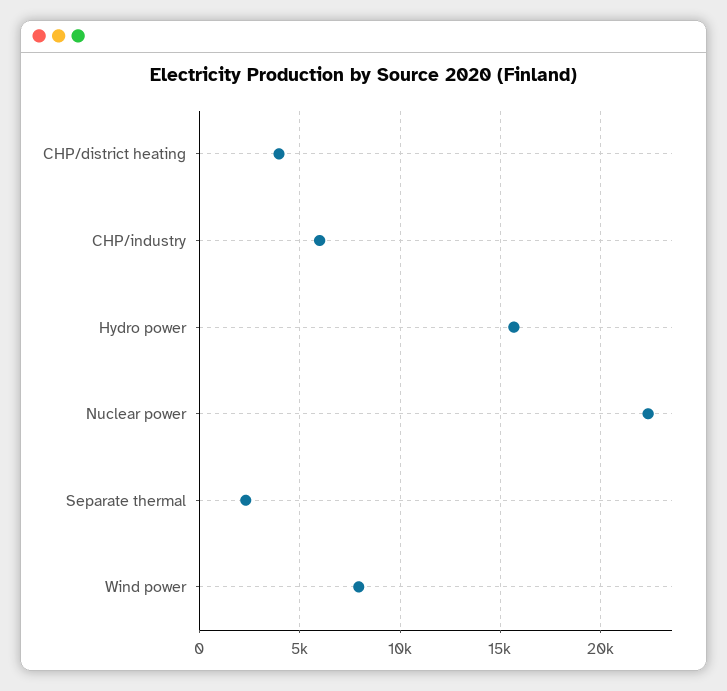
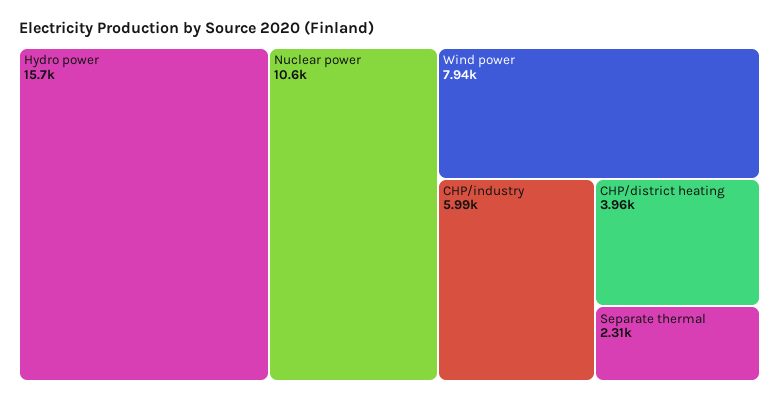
  {
    "CHP/district heating": 3960,
    "CHP/industry": 5990,
    "Hydro power": 15700,
-   "Nuclear power": 22500,
+   "Nuclear power": 10600,
    "Separate thermal": 2310,
    "Wind power": 7940
  }

